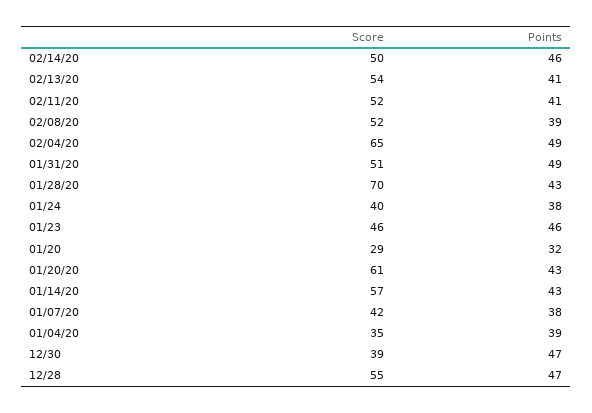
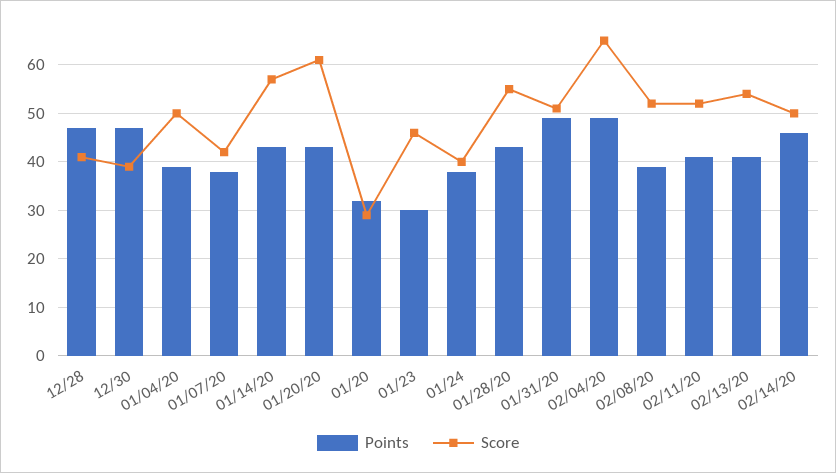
  {
    "Score": {
      "02/14/20": 50,
      "02/13/20": 54,
      "02/11/20": 52,
      "02/08/20": 52,
      "02/04/20": 65,
      "01/31/20": 51,
-     "01/28/20": 70,
+     "01/28/20": 55,
      "01/24": 40,
      "01/23": 46,
      "01/20": 29,
      "01/20/20": 61,
      "01/14/20": 57,
      "01/07/20": 42,
-     "01/04/20": 35,
+     "01/04/20": 50,
      "12/30": 39,
-     "12/28": 55
+     "12/28": 40
    },
    "Points": {
      "02/14/20": 46,
      "02/13/20": 41,
      "02/11/20": 41,
      "02/08/20": 39,
      "02/04/20": 49,
      "01/31/20": 49,
      "01/28/20": 43,
      "01/24": 38,
-     "01/23": 46,
+     "01/23": 30,
      "01/20": 32,
      "01/20/20": 43,
      "01/14/20": 43,
      "01/07/20": 38,
      "01/04/20": 39,
      "12/30": 47,
      "12/28": 47
    }
  }

